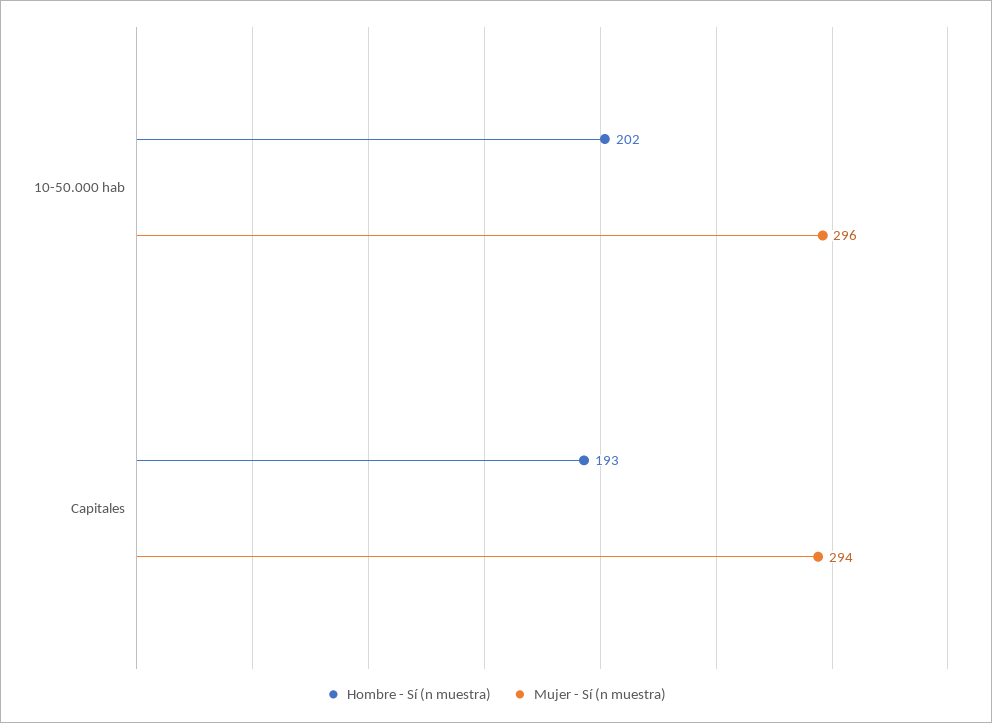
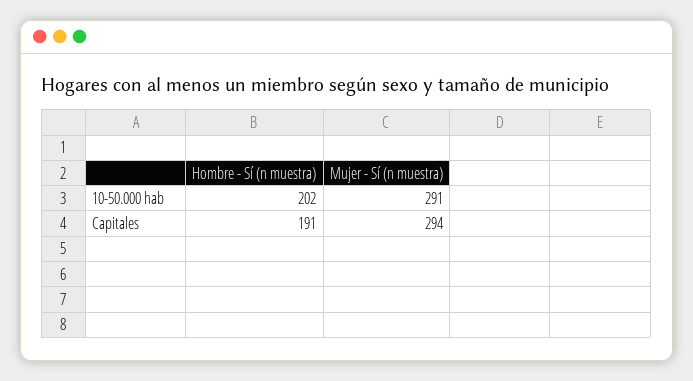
  {
    "Hombre - Sí (n muestra)": {
      "10-50.000 hab": 202,
-     "Capitales": 193
+     "Capitales": 191
    },
    "Mujer - Sí (n muestra)": {
-     "10-50.000 hab": 296,
+     "10-50.000 hab": 291,
      "Capitales": 294
    }
  }

